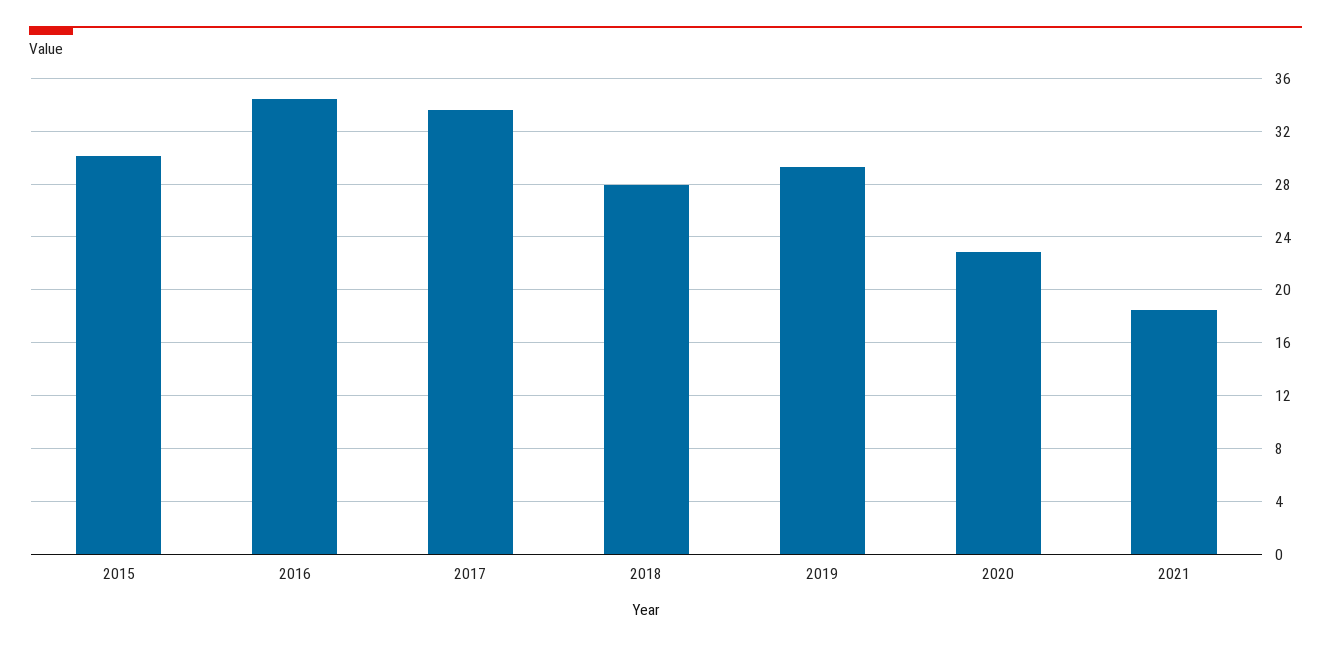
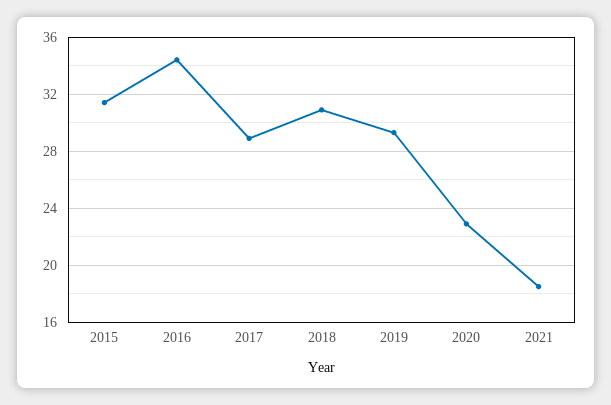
  {
-   "2015": 30,
+   "2015": 31.5,
    "2016": 34.5,
-   "2017": 33.5,
+   "2017": 29,
-   "2018": 28,
+   "2018": 31,
    "2019": 29.5,
    "2020": 23,
    "2021": 18.5
  }

